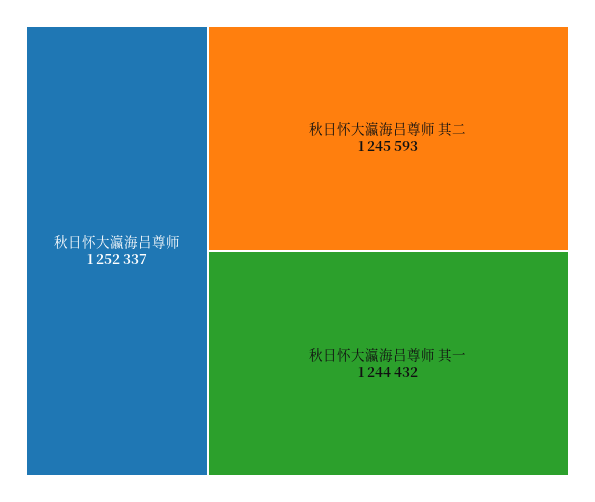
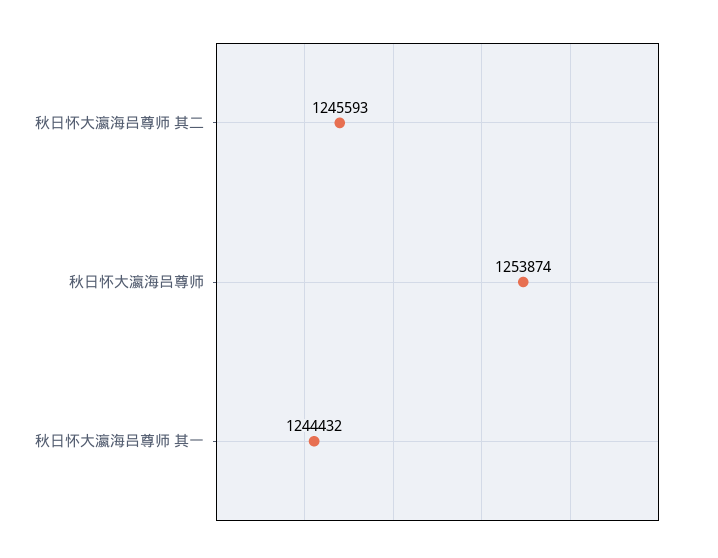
  {
-   "秋日怀大瀛海吕尊师": 1252337,
+   "秋日怀大瀛海吕尊师": 1253874,
    "秋日怀大瀛海吕尊师 其二": 1245593,
    "秋日怀大瀛海吕尊师 其一": 1244432
  }

